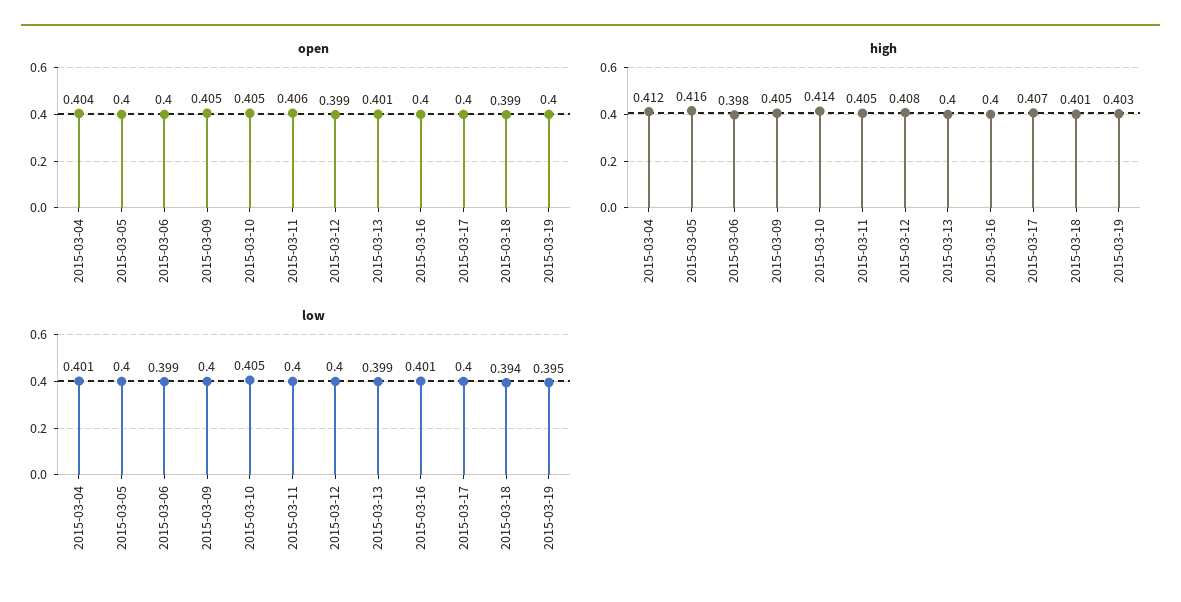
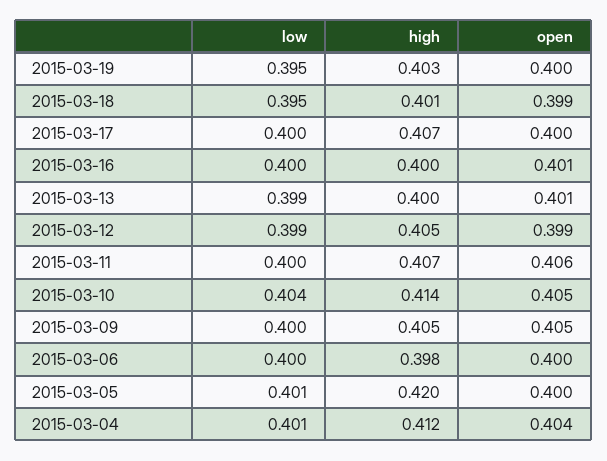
  {
    "open": {
      "2015-03-04": 0.404,
      "2015-03-05": 0.4,
      "2015-03-06": 0.4,
      "2015-03-09": 0.405,
      "2015-03-10": 0.405,
      "2015-03-11": 0.406,
      "2015-03-12": 0.399,
      "2015-03-13": 0.401,
-     "2015-03-16": 0.4,
+     "2015-03-16": 0.401,
      "2015-03-17": 0.4,
      "2015-03-18": 0.399,
      "2015-03-19": 0.4
    },
    "high": {
      "2015-03-04": 0.412,
-     "2015-03-05": 0.416,
+     "2015-03-05": 0.42,
      "2015-03-06": 0.398,
      "2015-03-09": 0.405,
      "2015-03-10": 0.414,
-     "2015-03-11": 0.405,
+     "2015-03-11": 0.407,
-     "2015-03-12": 0.408,
+     "2015-03-12": 0.405,
      "2015-03-13": 0.4,
      "2015-03-16": 0.4,
      "2015-03-17": 0.407,
      "2015-03-18": 0.401,
      "2015-03-19": 0.403
    },
    "low": {
      "2015-03-04": 0.401,
-     "2015-03-05": 0.4,
+     "2015-03-05": 0.401,
-     "2015-03-06": 0.399,
+     "2015-03-06": 0.4,
      "2015-03-09": 0.4,
-     "2015-03-10": 0.405,
+     "2015-03-10": 0.404,
      "2015-03-11": 0.4,
-     "2015-03-12": 0.4,
+     "2015-03-12": 0.399,
      "2015-03-13": 0.399,
-     "2015-03-16": 0.401,
+     "2015-03-16": 0.4,
      "2015-03-17": 0.4,
-     "2015-03-18": 0.394,
+     "2015-03-18": 0.395,
      "2015-03-19": 0.395
    }
  }

